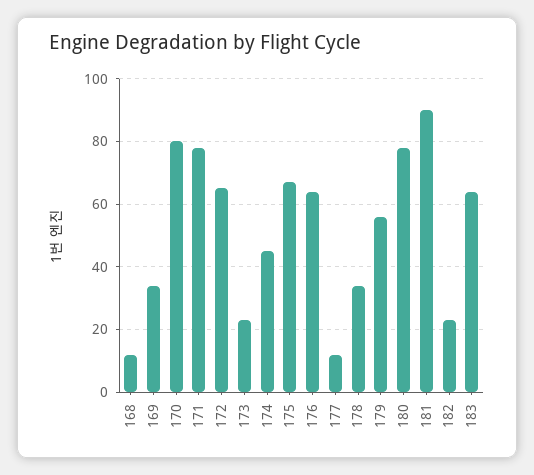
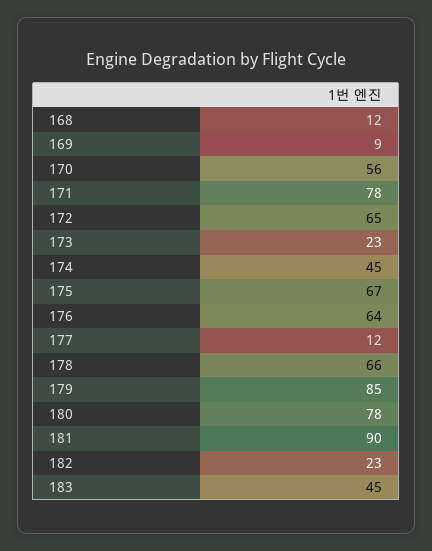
  {
    "168": 12,
-   "169": 35,
+   "169": 9,
-   "170": 80,
+   "170": 56,
    "171": 78,
    "172": 65,
    "173": 23,
    "174": 45,
    "175": 67,
    "176": 64,
    "177": 12,
-   "178": 35,
+   "178": 66,
-   "179": 55,
+   "179": 85,
    "180": 78,
    "181": 90,
    "182": 23,
-   "183": 65
+   "183": 45
  }

